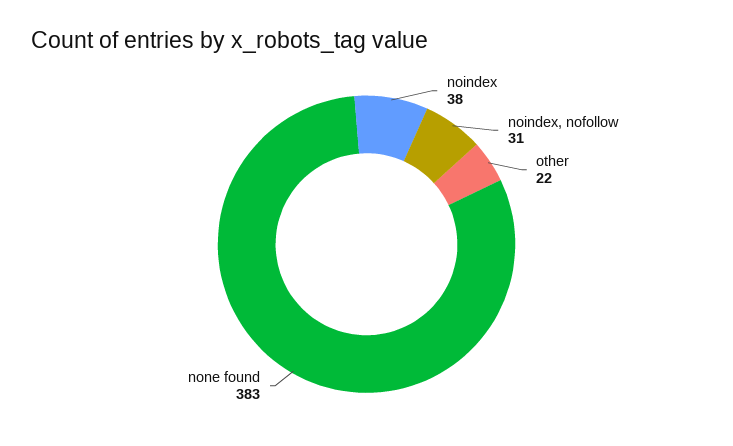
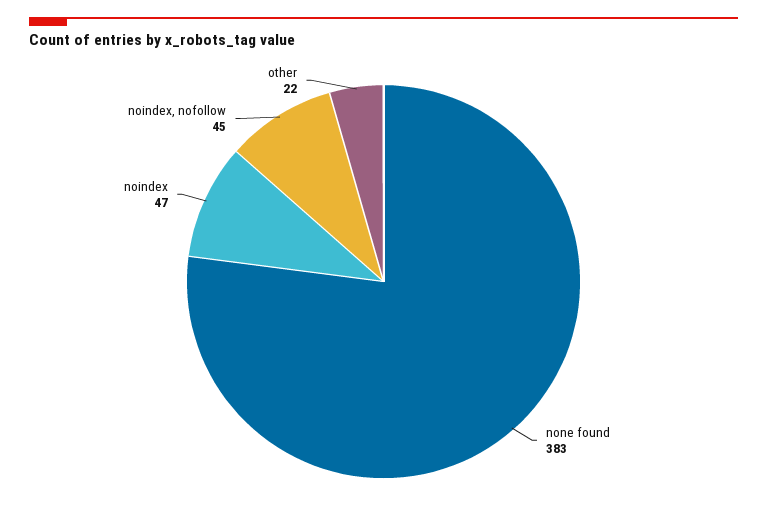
  {
-   "noindex": 38,
+   "noindex": 47,
-   "noindex, nofollow": 31,
+   "noindex, nofollow": 45,
    "other": 22,
    "none found": 383
  }

